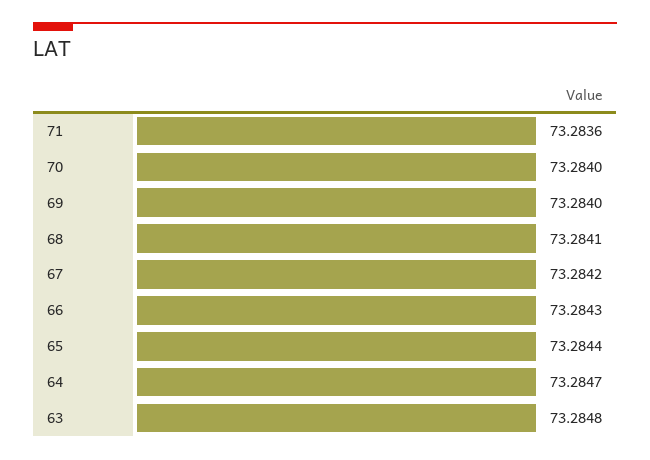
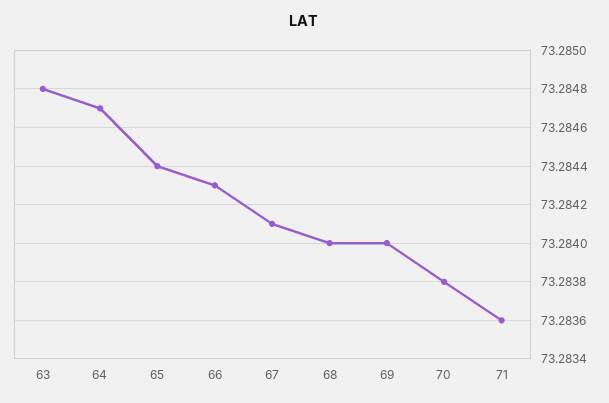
  {
    "71": 73.2836,
-   "70": 73.284,
+   "70": 73.2838,
    "69": 73.284,
-   "68": 73.2841,
+   "68": 73.284,
-   "67": 73.2842,
+   "67": 73.2841,
    "66": 73.2843,
    "65": 73.2844,
    "64": 73.2847,
    "63": 73.2848
  }

